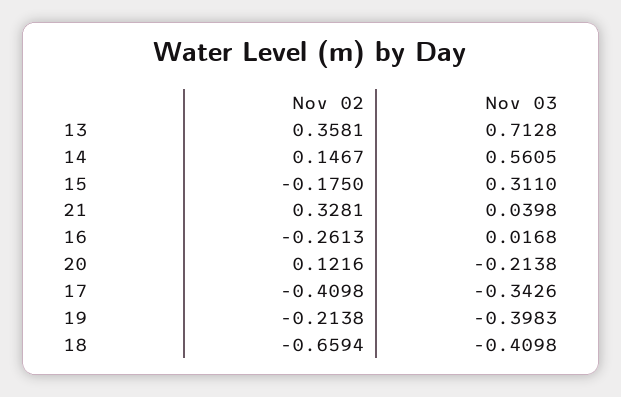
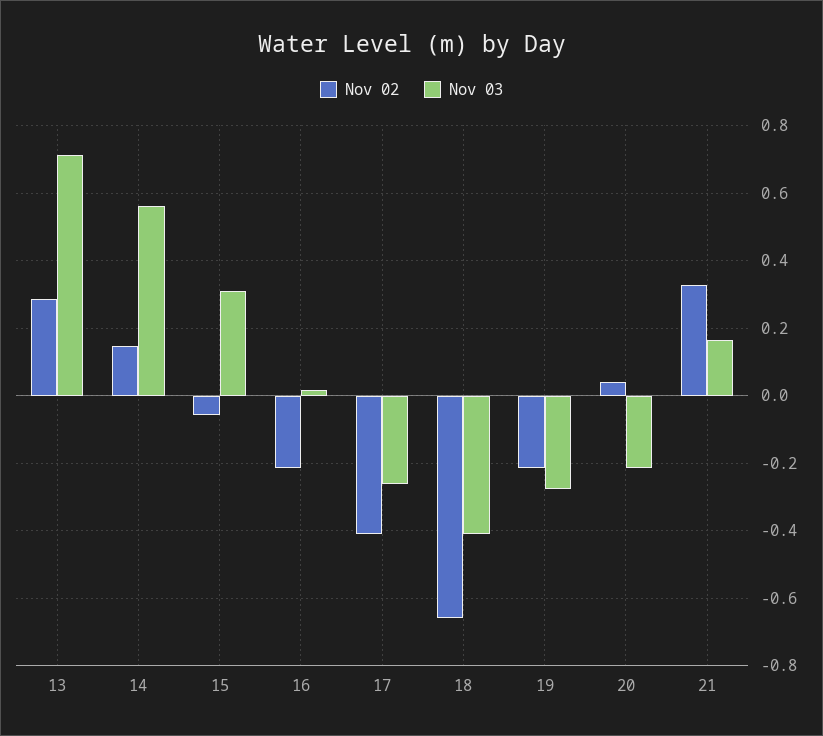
  {
    "Nov 02": {
-     "13": 0.3581,
+     "13": 0.28,
      "14": 0.1467,
-     "15": -0.175,
+     "15": -0.06,
      "21": 0.3281,
-     "16": -0.2613,
+     "16": -0.22,
-     "20": 0.1216,
+     "20": 0.04,
      "17": -0.4098,
      "19": -0.2138,
      "18": -0.6594
    },
    "Nov 03": {
      "13": 0.7128,
      "14": 0.5605,
      "15": 0.311,
-     "21": 0.0398,
+     "21": 0.16,
      "16": 0.0168,
      "20": -0.2138,
-     "17": -0.3426,
+     "17": -0.26,
-     "19": -0.3983,
+     "19": -0.28,
      "18": -0.4098
    }
  }

